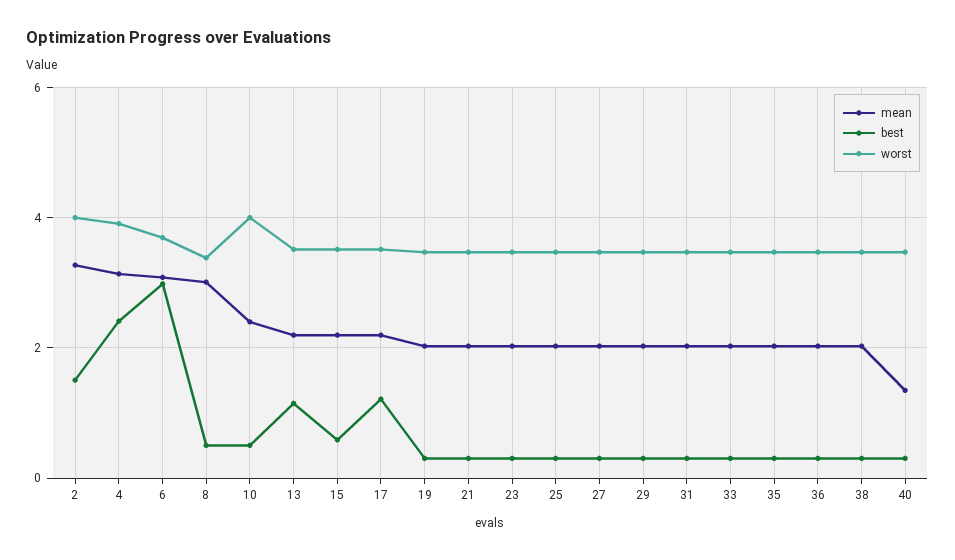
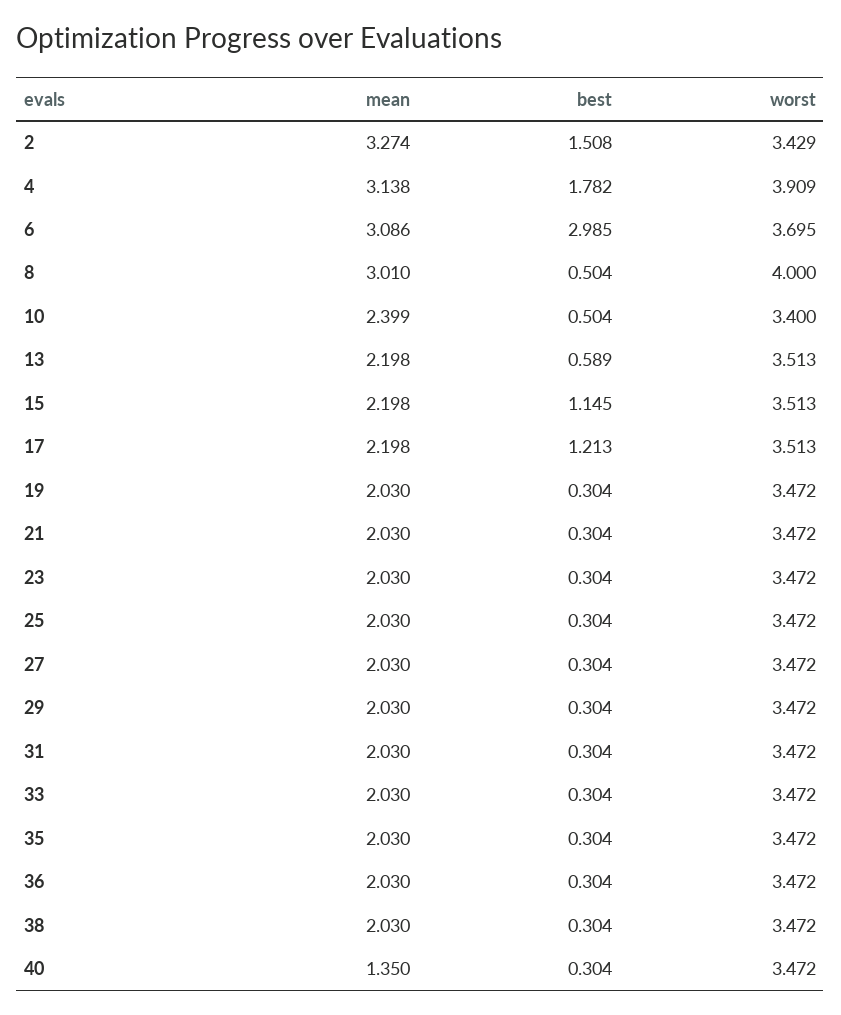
  {
    "mean": {
      "2": 3.274,
      "4": 3.138,
      "6": 3.086,
      "8": 3.01,
      "10": 2.399,
      "13": 2.198,
      "15": 2.198,
      "17": 2.198,
      "19": 2.03,
      "21": 2.03,
      "23": 2.03,
      "25": 2.03,
      "27": 2.03,
      "29": 2.03,
      "31": 2.03,
      "33": 2.03,
      "35": 2.03,
      "36": 2.03,
      "38": 2.03,
      "40": 1.35
    },
    "best": {
      "2": 1.508,
-     "4": 2.4,
+     "4": 1.782,
      "6": 2.985,
      "8": 0.504,
      "10": 0.504,
-     "13": 1.2,
+     "13": 0.589,
-     "15": 0.6,
+     "15": 1.145,
      "17": 1.213,
      "19": 0.304,
      "21": 0.304,
      "23": 0.304,
      "25": 0.304,
      "27": 0.304,
      "29": 0.304,
      "31": 0.304,
      "33": 0.304,
      "35": 0.304,
      "36": 0.304,
      "38": 0.304,
      "40": 0.304
    },
    "worst": {
-     "2": 4,
+     "2": 3.429,
      "4": 3.909,
      "6": 3.695,
-     "8": 3.4,
+     "8": 4,
-     "10": 4,
+     "10": 3.4,
      "13": 3.513,
      "15": 3.513,
      "17": 3.513,
      "19": 3.472,
      "21": 3.472,
      "23": 3.472,
      "25": 3.472,
      "27": 3.472,
      "29": 3.472,
      "31": 3.472,
      "33": 3.472,
      "35": 3.472,
      "36": 3.472,
      "38": 3.472,
      "40": 3.472
    }
  }

